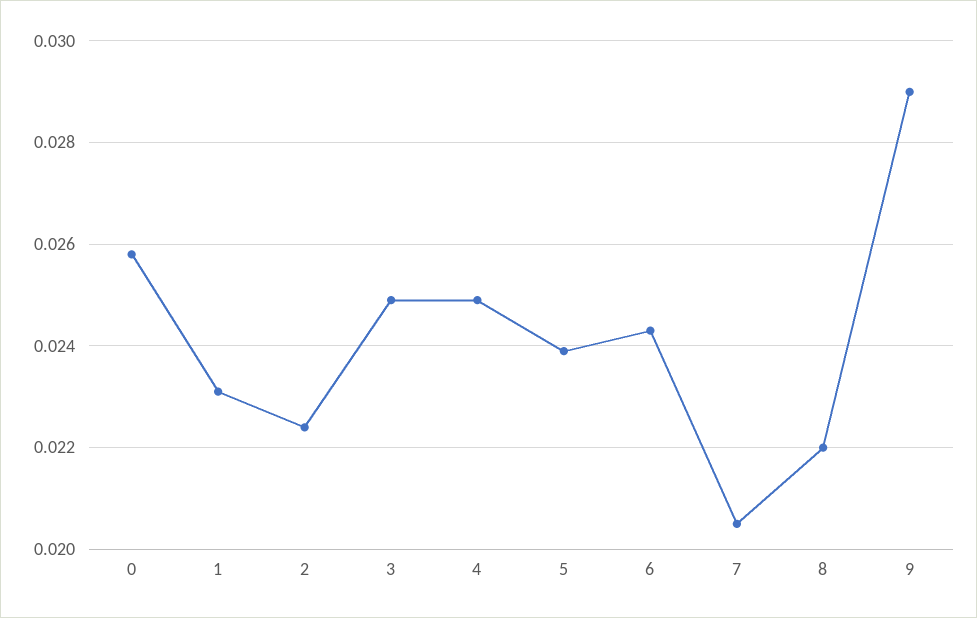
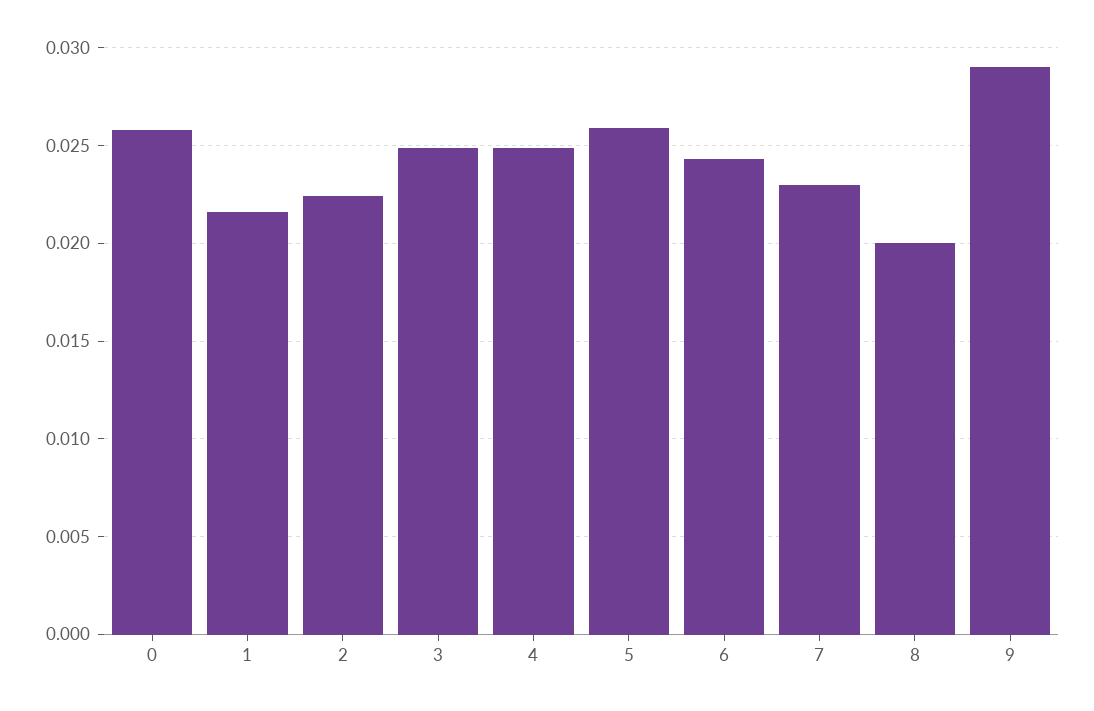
  {
    "0": 0.026,
-   "1": 0.023,
+   "1": 0.0215,
    "2": 0.0225,
    "3": 0.025,
    "4": 0.025,
-   "5": 0.024,
+   "5": 0.026,
    "6": 0.0245,
-   "7": 0.0205,
+   "7": 0.023,
-   "8": 0.022,
+   "8": 0.02,
    "9": 0.029
  }

